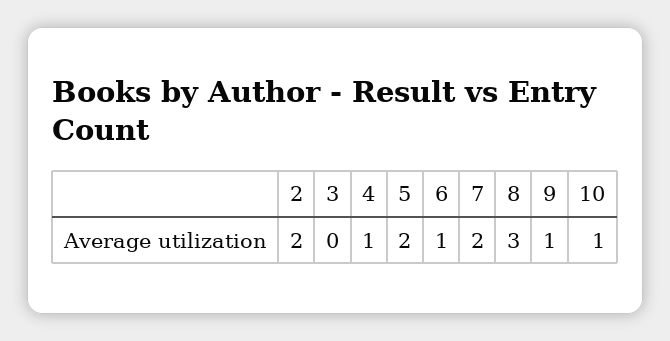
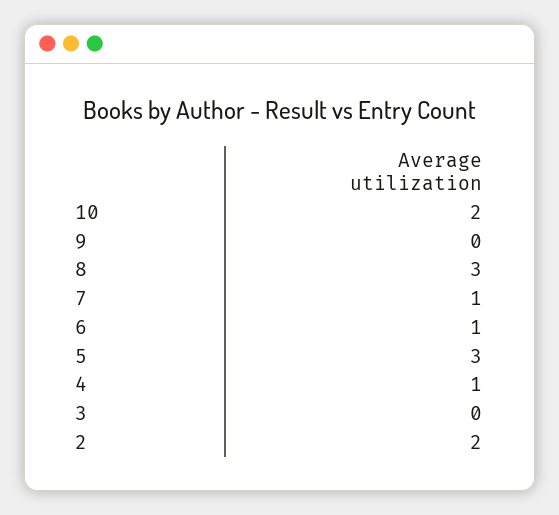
  {
    "2": 2,
    "3": 0,
    "4": 1,
-   "5": 2,
+   "5": 3,
    "6": 1,
-   "7": 2,
+   "7": 1,
    "8": 3,
-   "9": 1,
+   "9": 0,
-   "10": 1
+   "10": 2
  }

